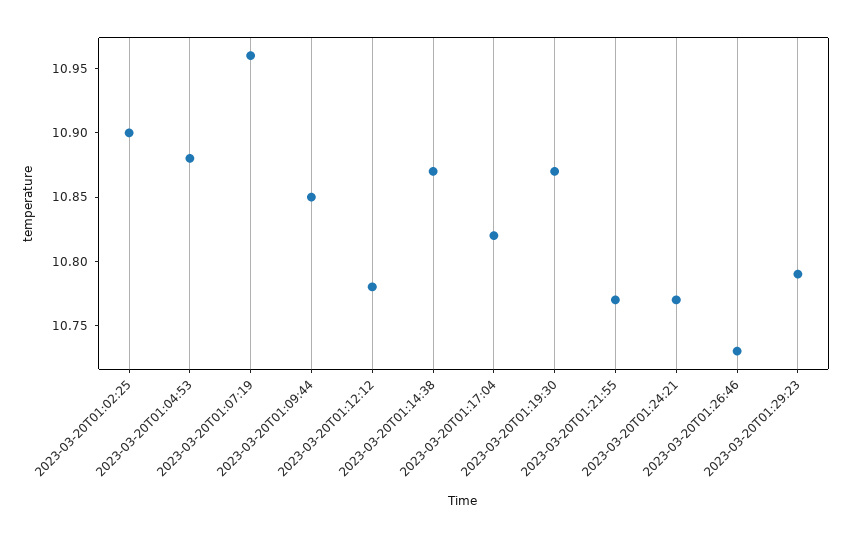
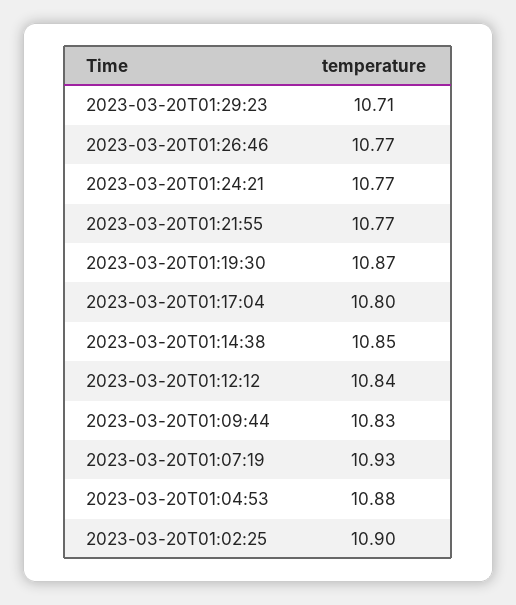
  {
    "2023-03-20T01:02:25": 10.9,
    "2023-03-20T01:04:53": 10.88,
-   "2023-03-20T01:07:19": 10.96,
+   "2023-03-20T01:07:19": 10.93,
-   "2023-03-20T01:09:44": 10.85,
+   "2023-03-20T01:09:44": 10.83,
-   "2023-03-20T01:12:12": 10.78,
+   "2023-03-20T01:12:12": 10.84,
-   "2023-03-20T01:14:38": 10.87,
+   "2023-03-20T01:14:38": 10.85,
-   "2023-03-20T01:17:04": 10.82,
+   "2023-03-20T01:17:04": 10.8,
    "2023-03-20T01:19:30": 10.87,
    "2023-03-20T01:21:55": 10.77,
    "2023-03-20T01:24:21": 10.77,
-   "2023-03-20T01:26:46": 10.73,
+   "2023-03-20T01:26:46": 10.77,
-   "2023-03-20T01:29:23": 10.79
+   "2023-03-20T01:29:23": 10.71
  }

